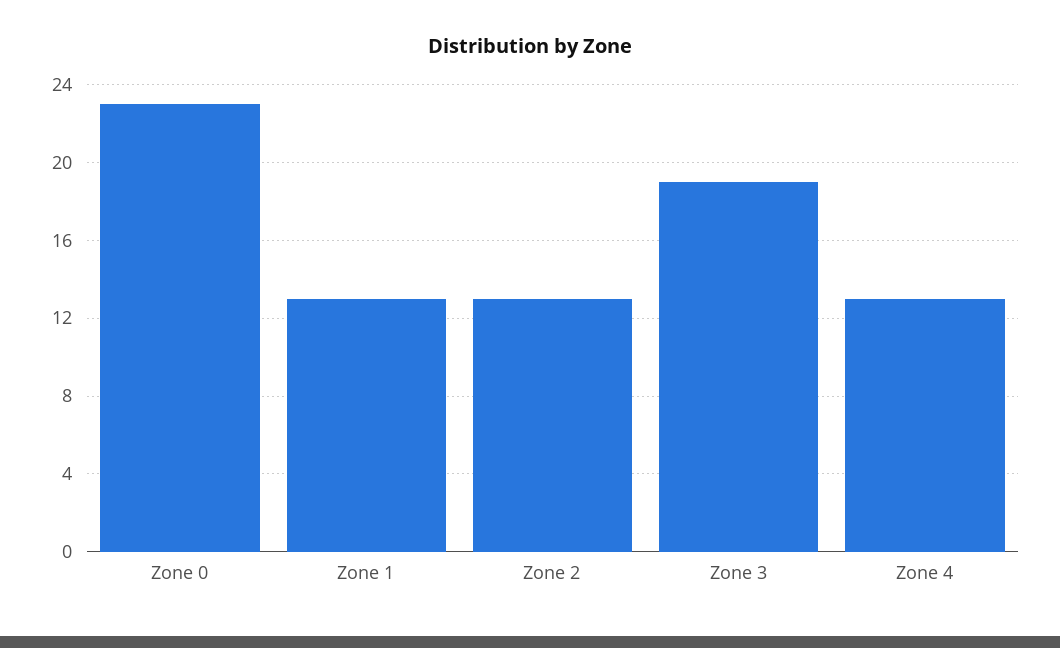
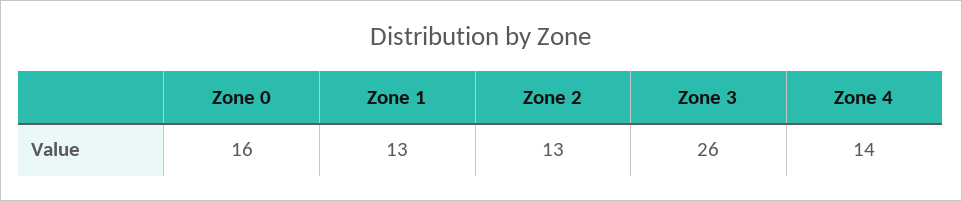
  {
-   "Zone 0": 23,
+   "Zone 0": 16,
    "Zone 1": 13,
    "Zone 2": 13,
-   "Zone 3": 19,
+   "Zone 3": 26,
-   "Zone 4": 13
+   "Zone 4": 14
  }

